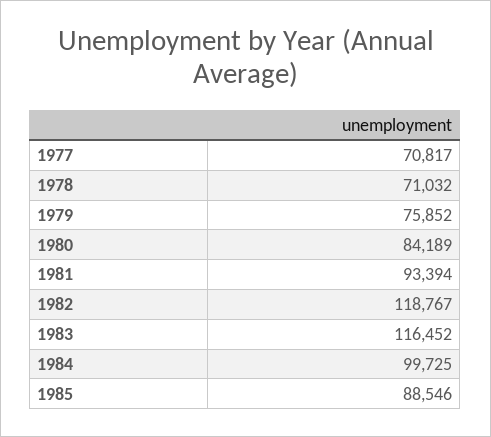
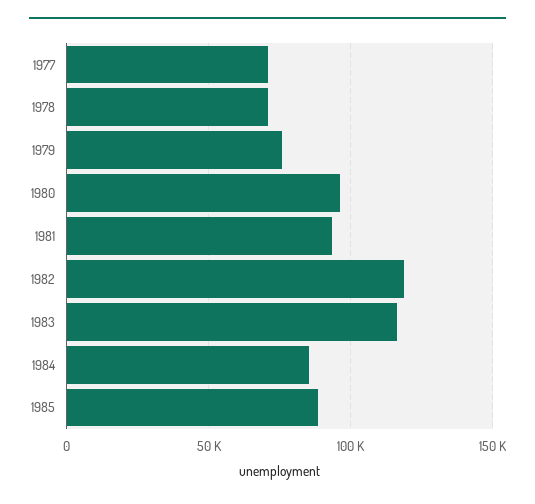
  {
    "1977": 70817,
    "1978": 71032,
    "1979": 75852,
-   "1980": 84189,
+   "1980": 95000,
    "1981": 93394,
    "1982": 118767,
    "1983": 116452,
-   "1984": 99725,
+   "1984": 85000,
    "1985": 88546
  }

